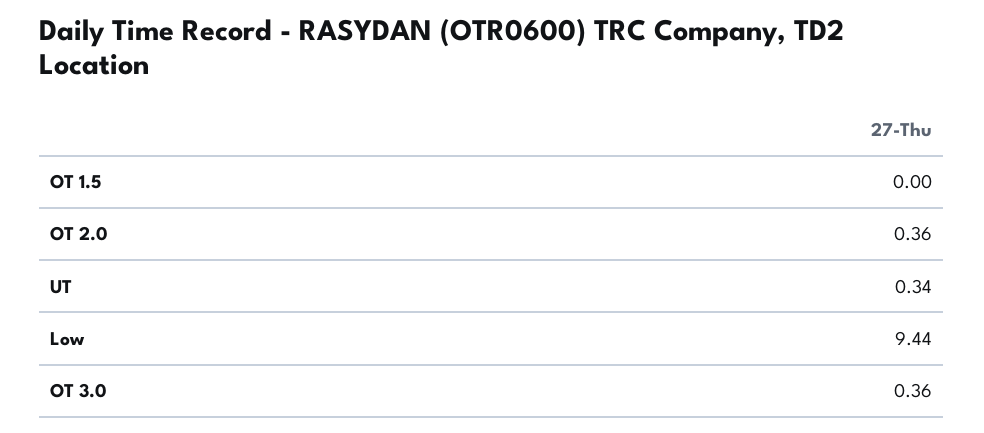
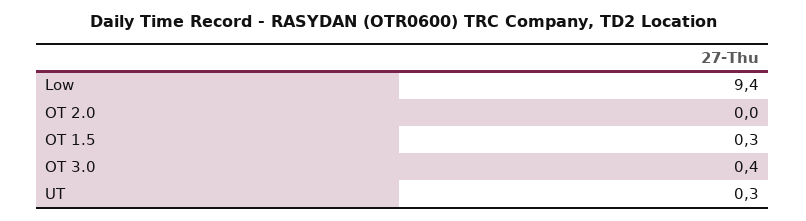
  {
-   "OT 1.5": 0,
+   "OT 1.5": 0.3,
-   "OT 2.0": 0.36,
+   "OT 2.0": 0,
    "UT": 0.34,
    "Low": 9.44,
    "OT 3.0": 0.36
  }

